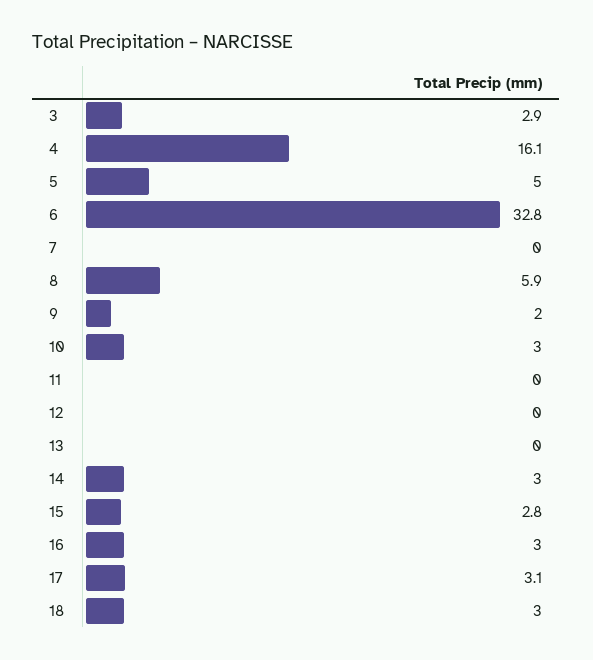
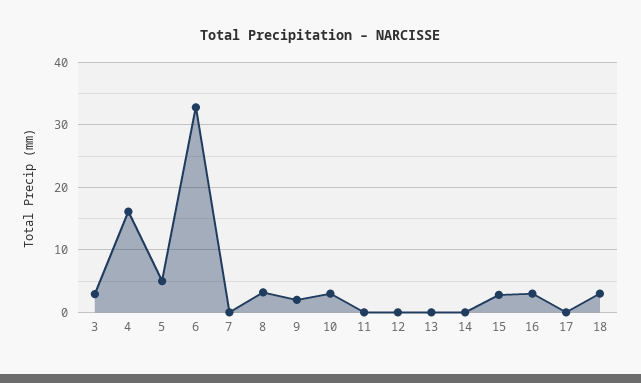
  {
    "3": 2.9,
    "4": 16.1,
    "5": 5,
    "6": 32.8,
    "7": 0,
-   "8": 5.9,
+   "8": 3,
    "9": 2,
    "10": 3,
    "11": 0,
    "12": 0,
    "13": 0,
-   "14": 3,
+   "14": 0,
    "15": 2.8,
    "16": 3,
-   "17": 3.1,
+   "17": 0,
    "18": 3
  }

